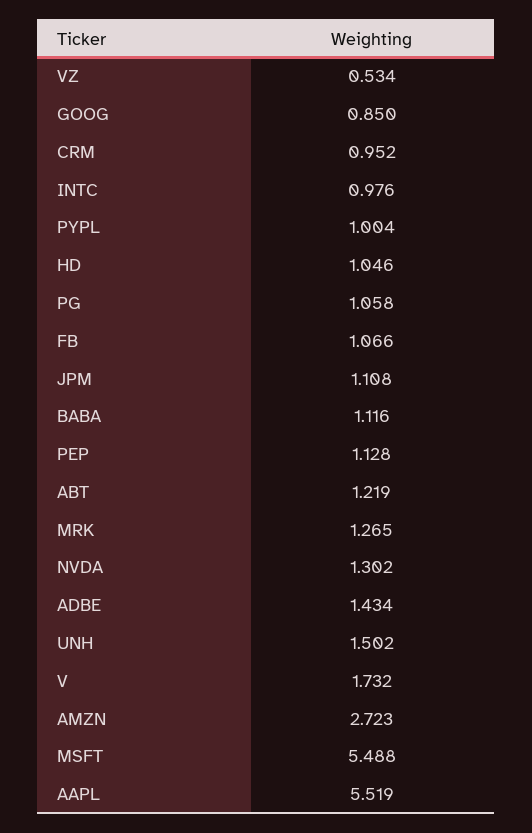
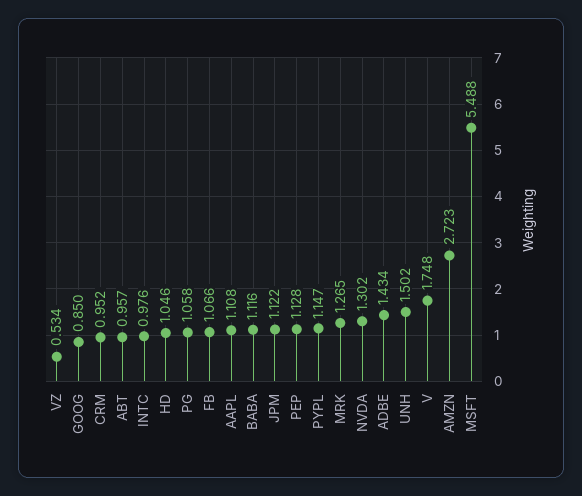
  {
    "VZ": 0.534,
    "GOOG": 0.85,
    "CRM": 0.952,
    "INTC": 0.976,
-   "PYPL": 1.004,
+   "PYPL": 1.147,
    "HD": 1.046,
    "PG": 1.058,
    "FB": 1.066,
-   "JPM": 1.108,
+   "JPM": 1.122,
    "BABA": 1.116,
    "PEP": 1.128,
-   "ABT": 1.219,
+   "ABT": 0.957,
    "MRK": 1.265,
    "NVDA": 1.302,
    "ADBE": 1.434,
    "UNH": 1.502,
-   "V": 1.732,
+   "V": 1.748,
    "AMZN": 2.723,
    "MSFT": 5.488,
-   "AAPL": 5.519
+   "AAPL": 1.108
  }

